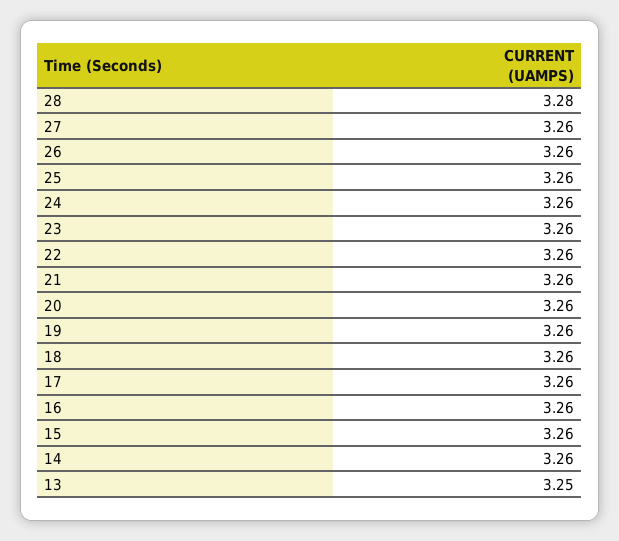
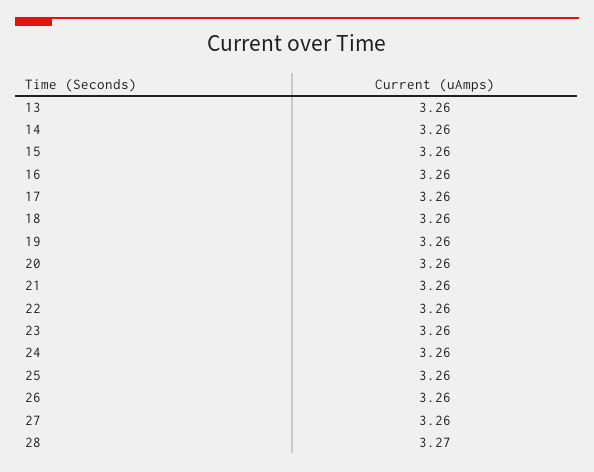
  {
-   "28": 3.28,
+   "28": 3.27,
    "27": 3.26,
    "26": 3.26,
    "25": 3.26,
    "24": 3.26,
    "23": 3.26,
    "22": 3.26,
    "21": 3.26,
    "20": 3.26,
    "19": 3.26,
    "18": 3.26,
    "17": 3.26,
    "16": 3.26,
    "15": 3.26,
    "14": 3.26,
-   "13": 3.25
+   "13": 3.26
  }

